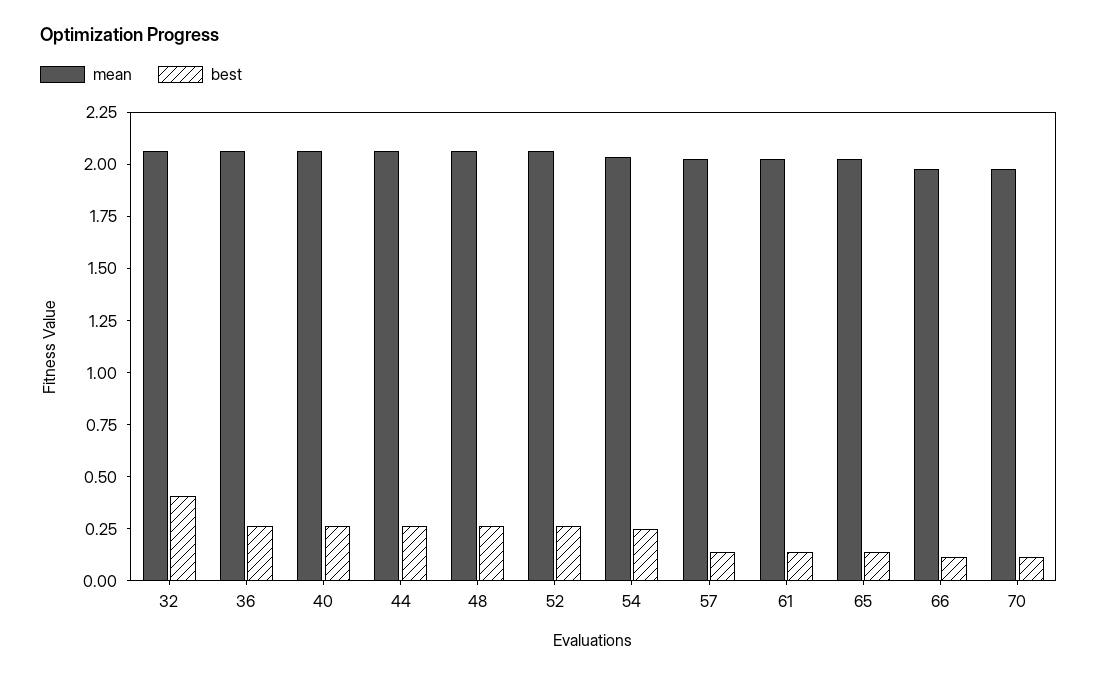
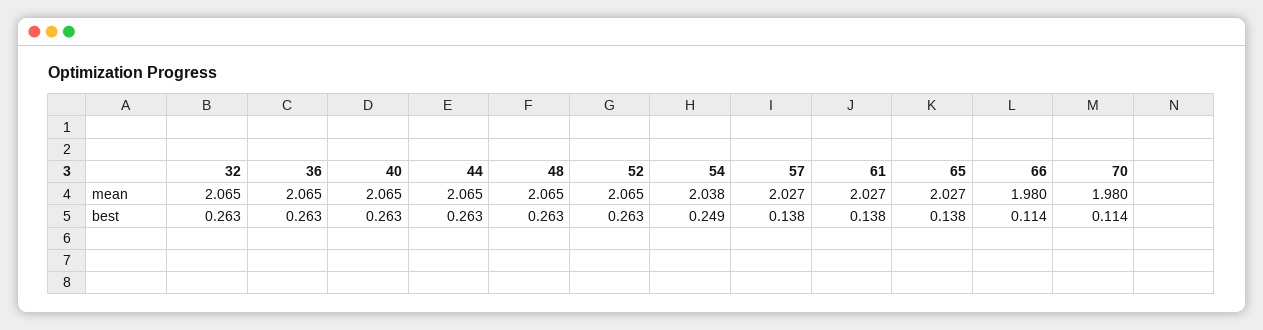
  {
    "mean": {
      "32": 2.065,
      "36": 2.065,
      "40": 2.065,
      "44": 2.065,
      "48": 2.065,
      "52": 2.065,
      "54": 2.038,
      "57": 2.027,
      "61": 2.027,
      "65": 2.027,
      "66": 1.98,
      "70": 1.98
    },
    "best": {
-     "32": 0.4,
+     "32": 0.263,
      "36": 0.263,
      "40": 0.263,
      "44": 0.263,
      "48": 0.263,
      "52": 0.263,
      "54": 0.249,
      "57": 0.138,
      "61": 0.138,
      "65": 0.138,
      "66": 0.114,
      "70": 0.114
    }
  }

